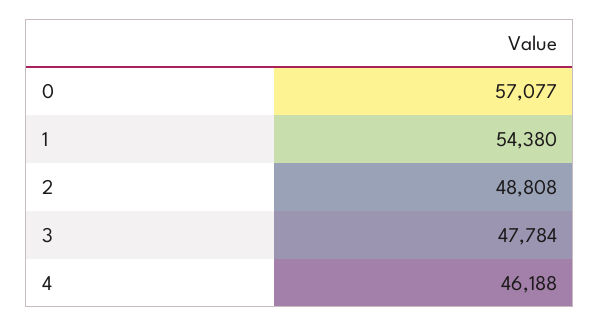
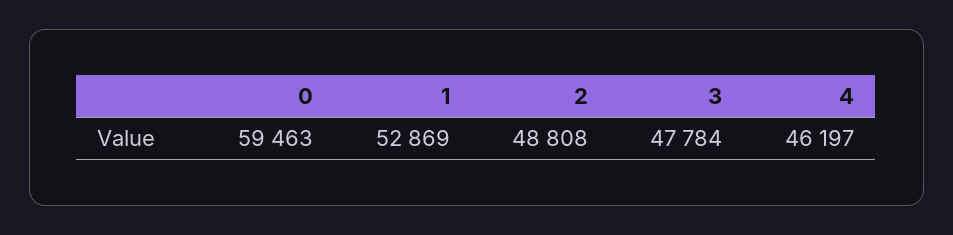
  {
-   "0": 57077,
+   "0": 59463,
-   "1": 54380,
+   "1": 52869,
    "2": 48808,
    "3": 47784,
-   "4": 46188
+   "4": 46197
  }

